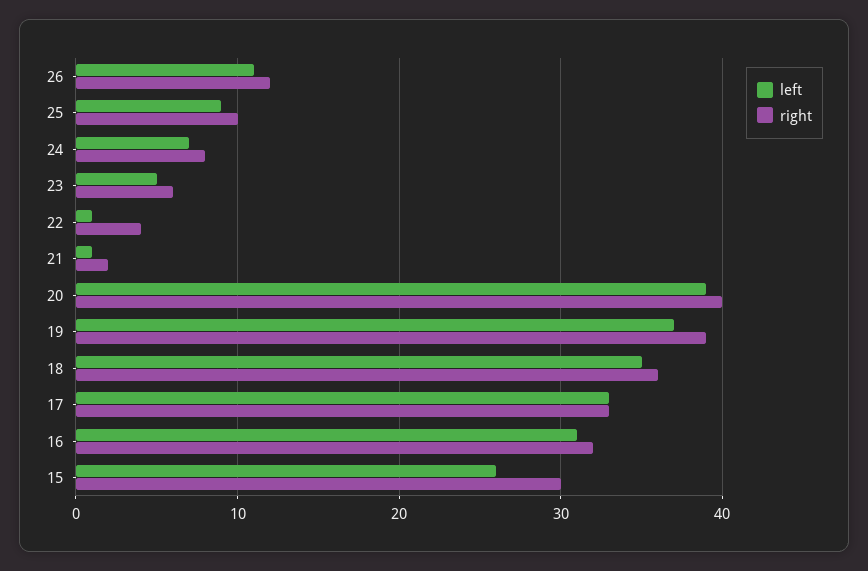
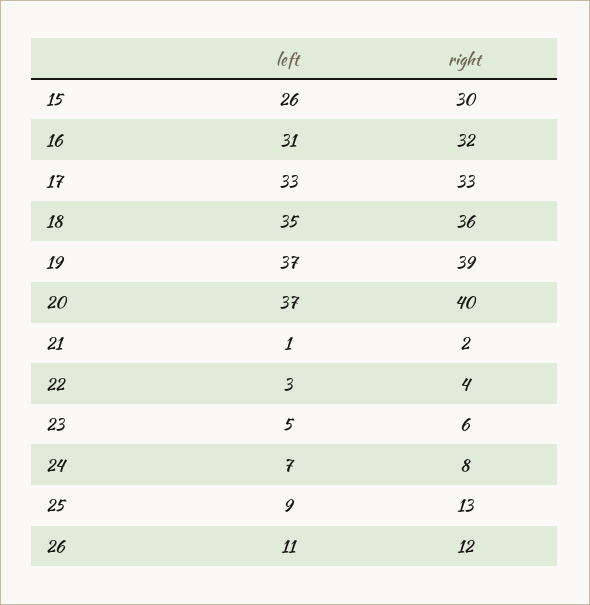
  {
    "left": {
      "26": 11,
      "25": 9,
      "24": 7,
      "23": 5,
-     "22": 1,
+     "22": 3,
      "21": 1,
-     "20": 39,
+     "20": 37,
      "19": 37,
      "18": 35,
      "17": 33,
      "16": 31,
      "15": 26
    },
    "right": {
      "26": 12,
-     "25": 10,
+     "25": 13,
      "24": 8,
      "23": 6,
      "22": 4,
      "21": 2,
      "20": 40,
      "19": 39,
      "18": 36,
      "17": 33,
      "16": 32,
      "15": 30
    }
  }

